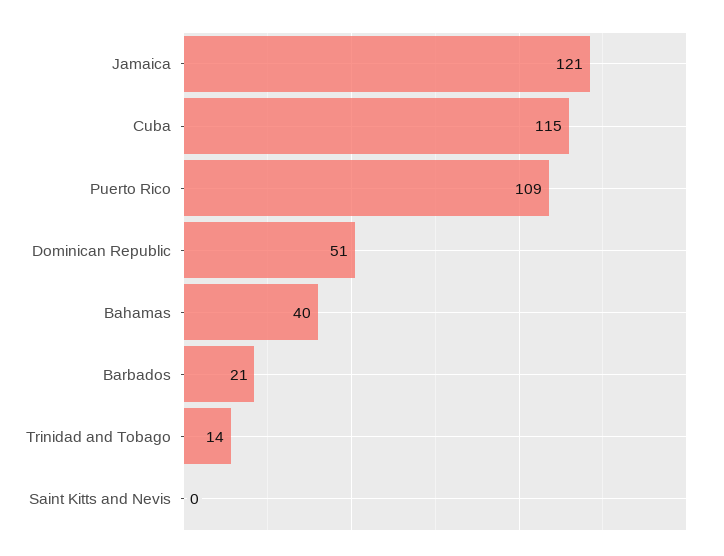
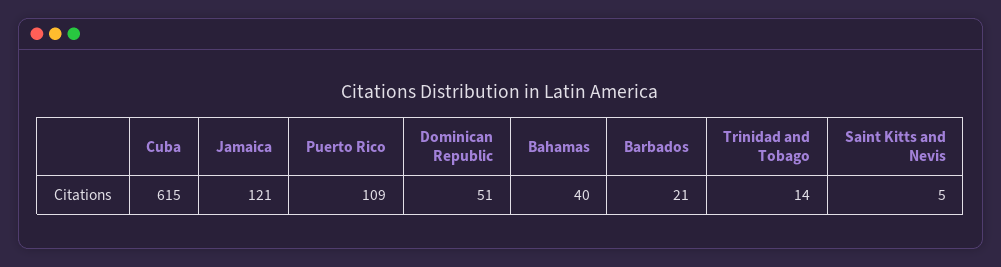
  {
    "Jamaica": 121,
-   "Cuba": 115,
+   "Cuba": 615,
    "Puerto Rico": 109,
    "Dominican Republic": 51,
    "Bahamas": 40,
    "Barbados": 21,
    "Trinidad and Tobago": 14,
-   "Saint Kitts and Nevis": 0
+   "Saint Kitts and Nevis": 5
  }

